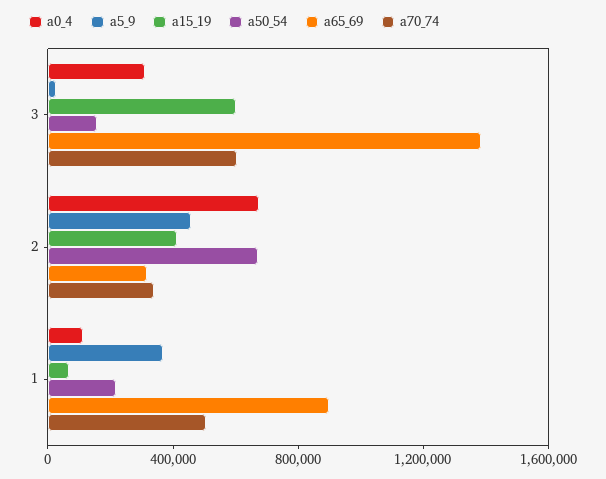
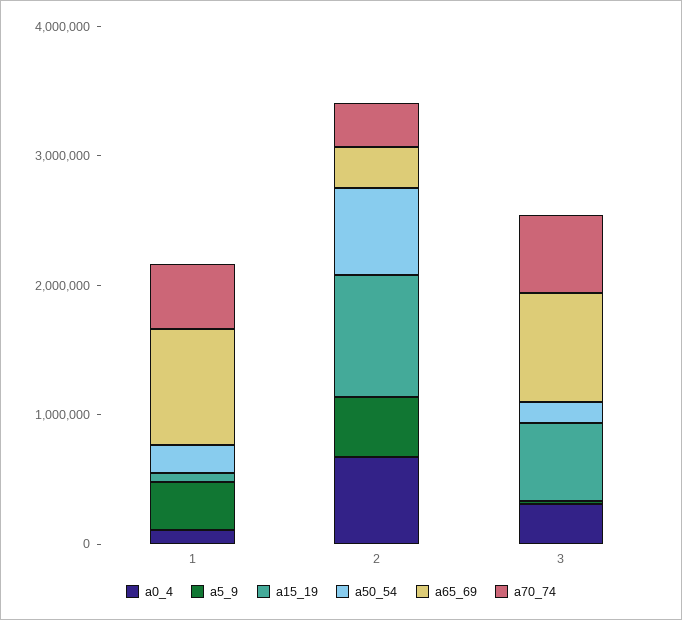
  {
    "a0_4": {
      "3": 300000,
      "2": 700000,
      "1": 100000
    },
    "a5_9": {
      "3": 0,
      "2": 500000,
      "1": 400000
    },
    "a15_19": {
      "3": 600000,
-     "2": 400000,
+     "2": 1000000,
      "1": 100000
    },
    "a50_54": {
      "3": 200000,
      "2": 700000,
      "1": 200000
    },
    "a65_69": {
-     "3": 1400000,
+     "3": 800000,
      "2": 300000,
      "1": 900000
    },
    "a70_74": {
      "3": 600000,
      "2": 300000,
      "1": 500000
    }
  }

